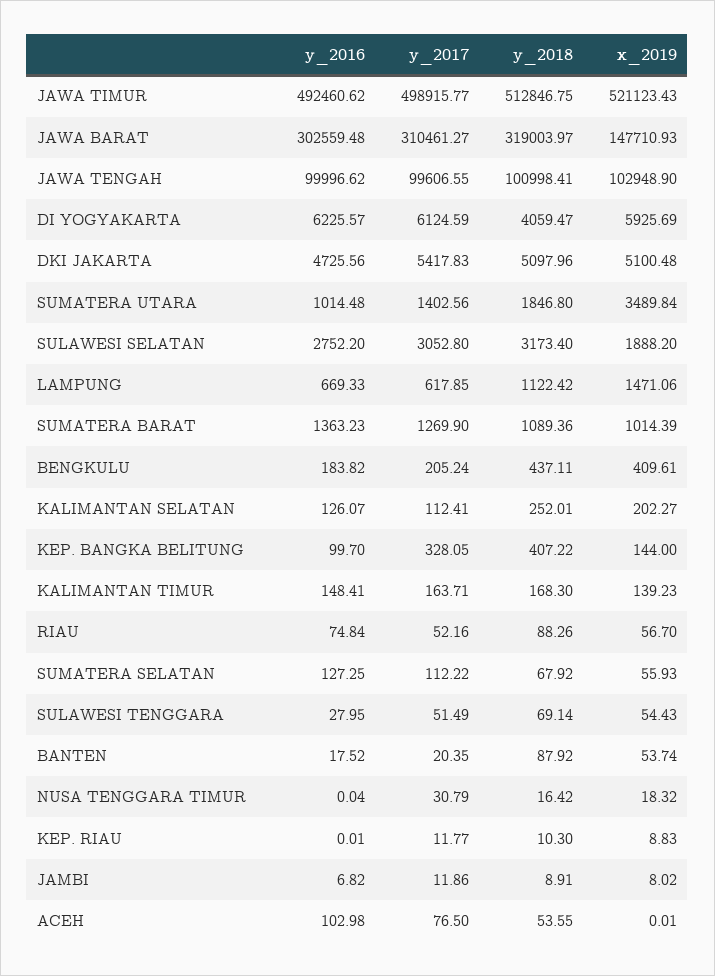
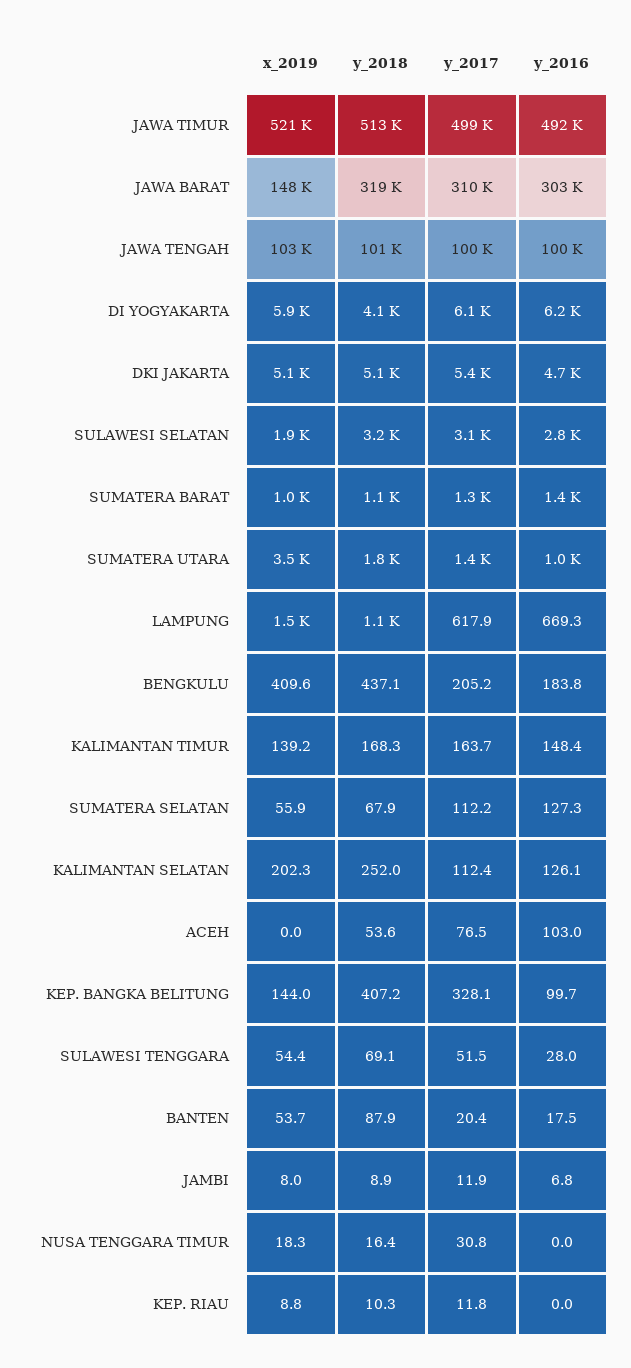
  {
    "y_2016": {
      "JAWA TIMUR": 492460.62,
      "JAWA BARAT": 302559.48,
      "JAWA TENGAH": 99996.62,
      "DI YOGYAKARTA": 6225.57,
      "DKI JAKARTA": 4725.56,
      "SUMATERA UTARA": 1014.48,
      "SULAWESI SELATAN": 2752.2,
      "LAMPUNG": 669.33,
      "SUMATERA BARAT": 1363.23,
      "BENGKULU": 183.82,
      "KALIMANTAN SELATAN": 126.07,
      "KEP. BANGKA BELITUNG": 99.7,
      "KALIMANTAN TIMUR": 148.41,
-     "RIAU": 74.84,
      "SUMATERA SELATAN": 127.25,
      "SULAWESI TENGGARA": 27.95,
      "BANTEN": 17.52,
      "NUSA TENGGARA TIMUR": 0.04,
      "KEP. RIAU": 0.01,
      "JAMBI": 6.82,
      "ACEH": 102.98
    },
    "y_2017": {
      "JAWA TIMUR": 498915.77,
      "JAWA BARAT": 310461.27,
      "JAWA TENGAH": 99606.55,
      "DI YOGYAKARTA": 6124.59,
      "DKI JAKARTA": 5417.83,
      "SUMATERA UTARA": 1402.56,
      "SULAWESI SELATAN": 3052.8,
      "LAMPUNG": 617.85,
      "SUMATERA BARAT": 1269.9,
      "BENGKULU": 205.24,
      "KALIMANTAN SELATAN": 112.41,
      "KEP. BANGKA BELITUNG": 328.05,
      "KALIMANTAN TIMUR": 163.71,
-     "RIAU": 52.16,
      "SUMATERA SELATAN": 112.22,
      "SULAWESI TENGGARA": 51.49,
      "BANTEN": 20.35,
      "NUSA TENGGARA TIMUR": 30.79,
      "KEP. RIAU": 11.77,
      "JAMBI": 11.86,
      "ACEH": 76.5
    },
    "y_2018": {
      "JAWA TIMUR": 512846.75,
      "JAWA BARAT": 319003.97,
      "JAWA TENGAH": 100998.41,
      "DI YOGYAKARTA": 4059.47,
      "DKI JAKARTA": 5097.96,
      "SUMATERA UTARA": 1846.8,
      "SULAWESI SELATAN": 3173.4,
      "LAMPUNG": 1122.42,
      "SUMATERA BARAT": 1089.36,
      "BENGKULU": 437.11,
      "KALIMANTAN SELATAN": 252.01,
      "KEP. BANGKA BELITUNG": 407.22,
      "KALIMANTAN TIMUR": 168.3,
-     "RIAU": 88.26,
      "SUMATERA SELATAN": 67.92,
      "SULAWESI TENGGARA": 69.14,
      "BANTEN": 87.92,
      "NUSA TENGGARA TIMUR": 16.42,
      "KEP. RIAU": 10.3,
      "JAMBI": 8.91,
      "ACEH": 53.55
    },
    "x_2019": {
      "JAWA TIMUR": 521123.43,
      "JAWA BARAT": 147710.93,
      "JAWA TENGAH": 102948.9,
      "DI YOGYAKARTA": 5925.69,
      "DKI JAKARTA": 5100.48,
      "SUMATERA UTARA": 3489.84,
      "SULAWESI SELATAN": 1888.2,
      "LAMPUNG": 1471.06,
      "SUMATERA BARAT": 1014.39,
      "BENGKULU": 409.61,
      "KALIMANTAN SELATAN": 202.27,
      "KEP. BANGKA BELITUNG": 144,
      "KALIMANTAN TIMUR": 139.23,
-     "RIAU": 56.7,
      "SUMATERA SELATAN": 55.93,
      "SULAWESI TENGGARA": 54.43,
      "BANTEN": 53.74,
      "NUSA TENGGARA TIMUR": 18.32,
      "KEP. RIAU": 8.83,
      "JAMBI": 8.02,
      "ACEH": 0.01
    }
  }

